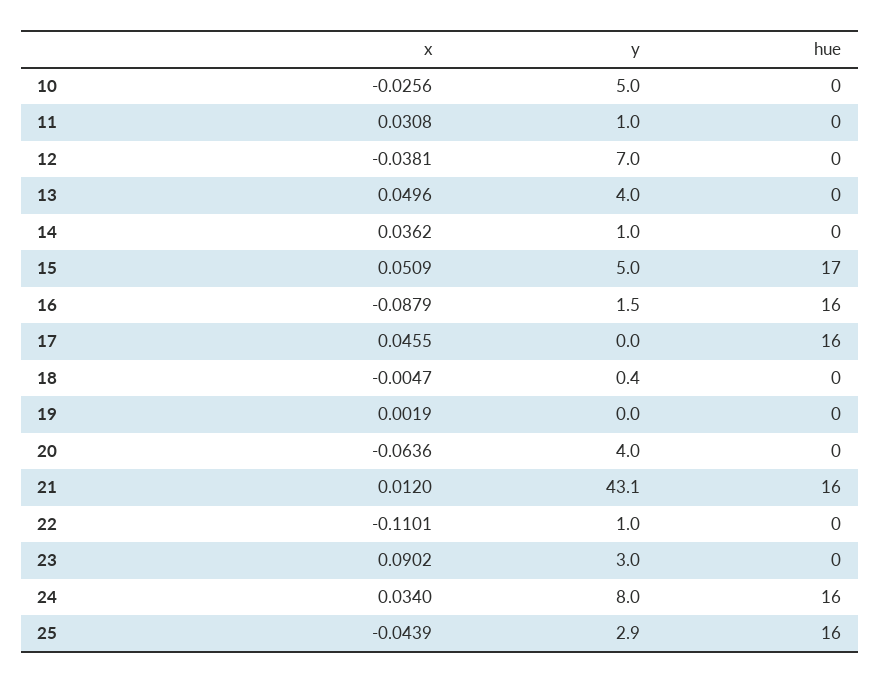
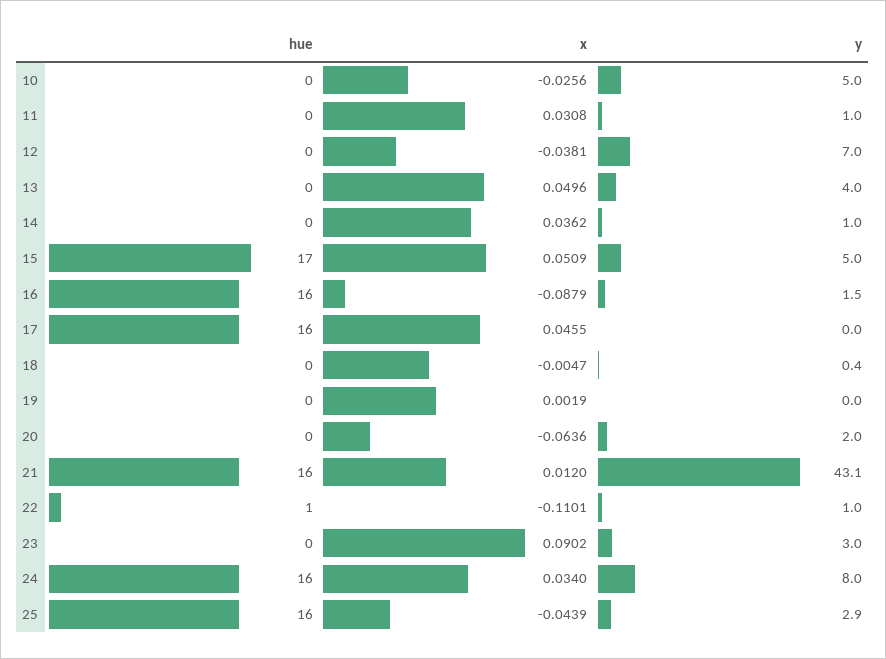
  {
    "x": {
      "10": -0.0256,
      "11": 0.0308,
      "12": -0.0381,
      "13": 0.0496,
      "14": 0.0362,
      "15": 0.0509,
      "16": -0.0879,
      "17": 0.0455,
      "18": -0.0047,
      "19": 0.0019,
      "20": -0.0636,
      "21": 0.012,
      "22": -0.1101,
      "23": 0.0902,
      "24": 0.034,
      "25": -0.0439
    },
    "y": {
      "10": 5,
      "11": 1,
      "12": 7,
      "13": 4,
      "14": 1,
      "15": 5,
      "16": 1.5,
      "17": 0,
      "18": 0.4,
      "19": 0,
-     "20": 4,
+     "20": 2,
      "21": 43.1,
      "22": 1,
      "23": 3,
      "24": 8,
      "25": 2.9
    },
    "hue": {
      "10": 0,
      "11": 0,
      "12": 0,
      "13": 0,
      "14": 0,
      "15": 17,
      "16": 16,
      "17": 16,
      "18": 0,
      "19": 0,
      "20": 0,
      "21": 16,
-     "22": 0,
+     "22": 1,
      "23": 0,
      "24": 16,
      "25": 16
    }
  }

